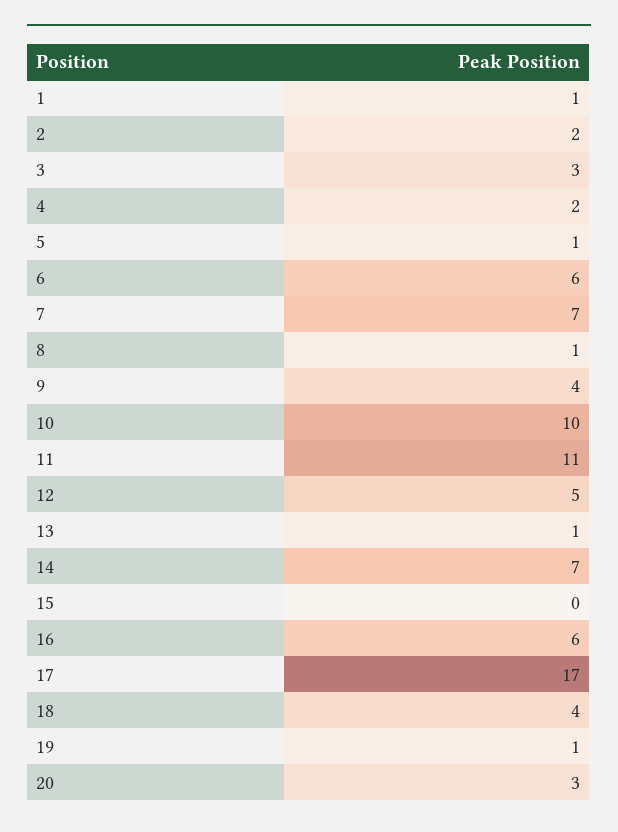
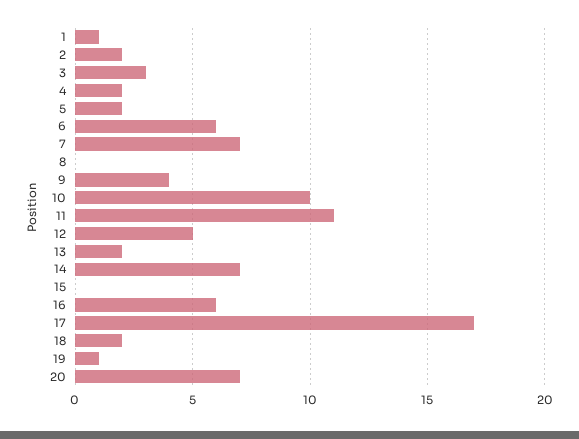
  {
    "1": 1,
    "2": 2,
    "3": 3,
    "4": 2,
-   "5": 1,
+   "5": 2,
    "6": 6,
    "7": 7,
-   "8": 1,
+   "8": 0,
    "9": 4,
    "10": 10,
    "11": 11,
    "12": 5,
-   "13": 1,
+   "13": 2,
    "14": 7,
    "15": 0,
    "16": 6,
    "17": 17,
-   "18": 4,
+   "18": 2,
    "19": 1,
-   "20": 3
+   "20": 7
  }

